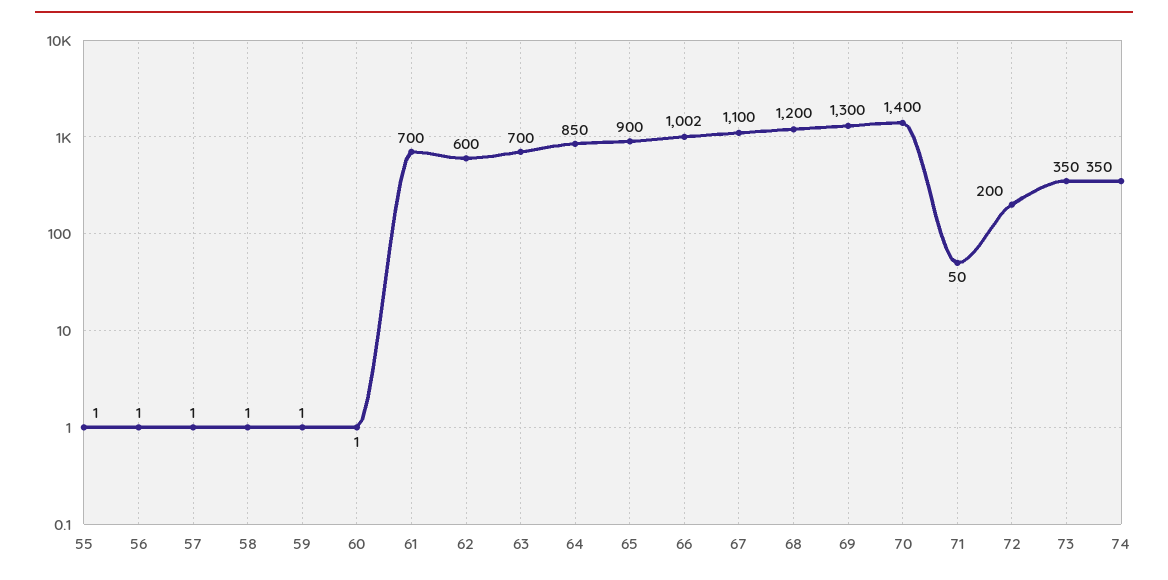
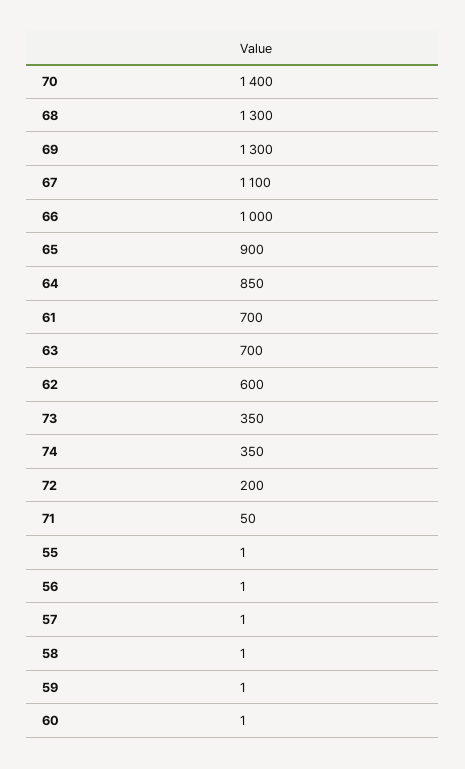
  {
    "55": 1,
    "56": 1,
    "57": 1,
    "58": 1,
    "59": 1,
    "60": 1,
    "61": 700,
    "62": 600,
    "63": 700,
    "64": 850,
    "65": 900,
-   "66": 1002,
+   "66": 1000,
    "67": 1100,
-   "68": 1200,
+   "68": 1300,
    "69": 1300,
    "70": 1400,
    "71": 50,
    "72": 200,
    "73": 350,
    "74": 350
  }

